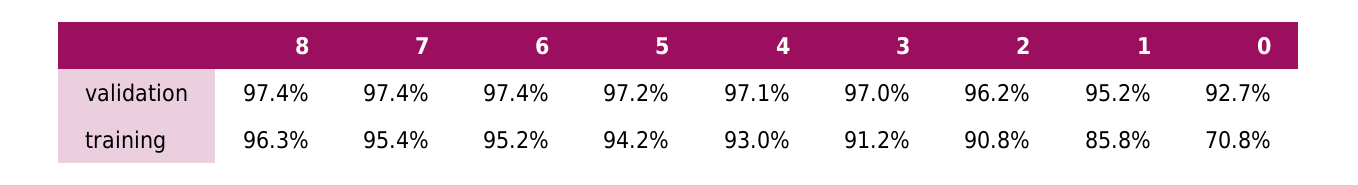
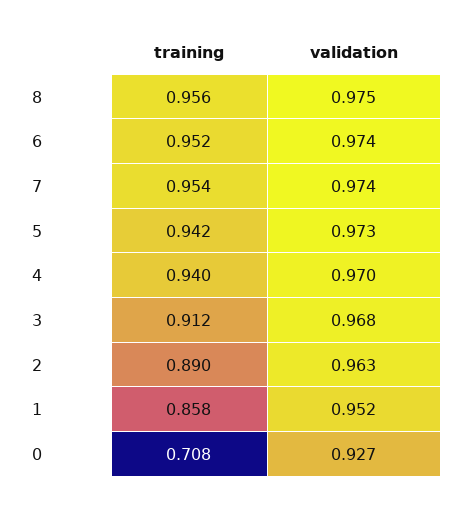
  {
    "8": {
-     "validation": 0.974,
+     "validation": 0.975,
-     "training": 0.963
+     "training": 0.956
    },
    "7": {
      "validation": 0.974,
      "training": 0.954
    },
    "6": {
      "validation": 0.974,
      "training": 0.952
    },
    "5": {
-     "validation": 0.972,
+     "validation": 0.973,
      "training": 0.942
    },
    "4": {
-     "validation": 0.971,
+     "validation": 0.97,
-     "training": 0.93
+     "training": 0.94
    },
    "3": {
-     "validation": 0.97,
+     "validation": 0.968,
      "training": 0.912
    },
    "2": {
-     "validation": 0.962,
+     "validation": 0.963,
-     "training": 0.908
+     "training": 0.89
    },
    "1": {
      "validation": 0.952,
      "training": 0.858
    },
    "0": {
      "validation": 0.927,
      "training": 0.708
    }
  }

